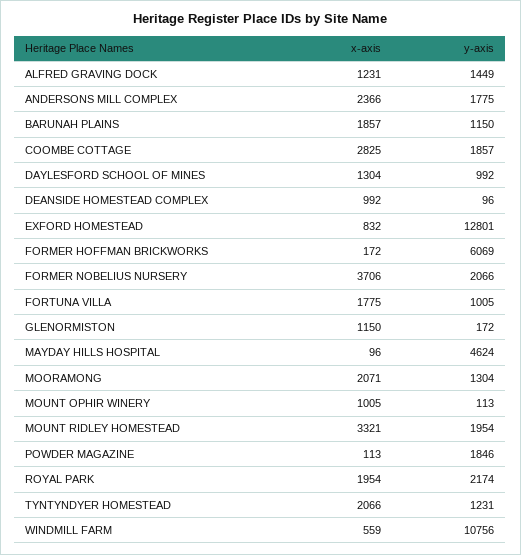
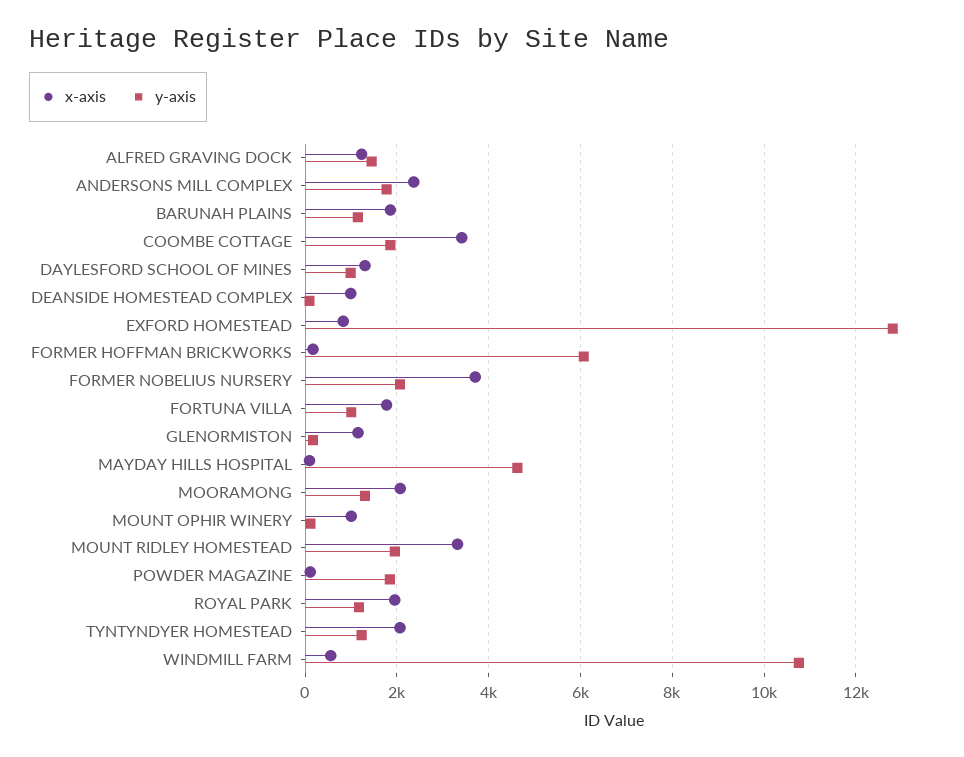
  {
    "x-axis": {
      "ALFRED GRAVING DOCK": 1231,
      "ANDERSONS MILL COMPLEX": 2366,
      "BARUNAH PLAINS": 1857,
-     "COOMBE COTTAGE": 2825,
+     "COOMBE COTTAGE": 3400,
      "DAYLESFORD SCHOOL OF MINES": 1304,
      "DEANSIDE HOMESTEAD COMPLEX": 992,
      "EXFORD HOMESTEAD": 832,
      "FORMER HOFFMAN BRICKWORKS": 172,
      "FORMER NOBELIUS NURSERY": 3706,
      "FORTUNA VILLA": 1775,
      "GLENORMISTON": 1150,
      "MAYDAY HILLS HOSPITAL": 96,
      "MOORAMONG": 2071,
      "MOUNT OPHIR WINERY": 1005,
      "MOUNT RIDLEY HOMESTEAD": 3321,
      "POWDER MAGAZINE": 113,
      "ROYAL PARK": 1954,
      "TYNTYNDYER HOMESTEAD": 2066,
      "WINDMILL FARM": 559
    },
    "y-axis": {
      "ALFRED GRAVING DOCK": 1449,
      "ANDERSONS MILL COMPLEX": 1775,
      "BARUNAH PLAINS": 1150,
      "COOMBE COTTAGE": 1857,
      "DAYLESFORD SCHOOL OF MINES": 992,
      "DEANSIDE HOMESTEAD COMPLEX": 96,
      "EXFORD HOMESTEAD": 12801,
      "FORMER HOFFMAN BRICKWORKS": 6069,
      "FORMER NOBELIUS NURSERY": 2066,
      "FORTUNA VILLA": 1005,
      "GLENORMISTON": 172,
      "MAYDAY HILLS HOSPITAL": 4624,
      "MOORAMONG": 1304,
      "MOUNT OPHIR WINERY": 113,
      "MOUNT RIDLEY HOMESTEAD": 1954,
      "POWDER MAGAZINE": 1846,
-     "ROYAL PARK": 2174,
+     "ROYAL PARK": 1200,
      "TYNTYNDYER HOMESTEAD": 1231,
      "WINDMILL FARM": 10756
    }
  }

